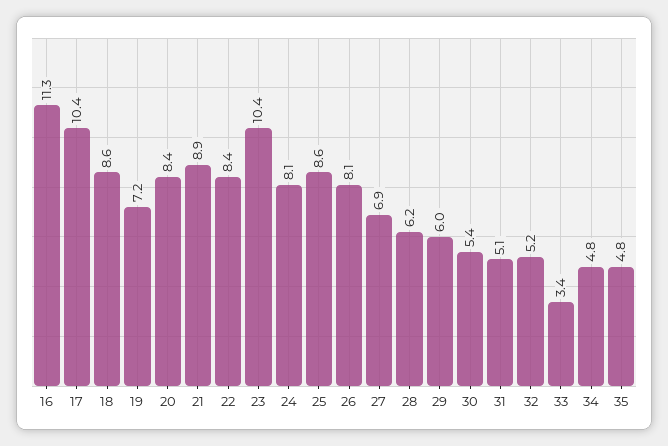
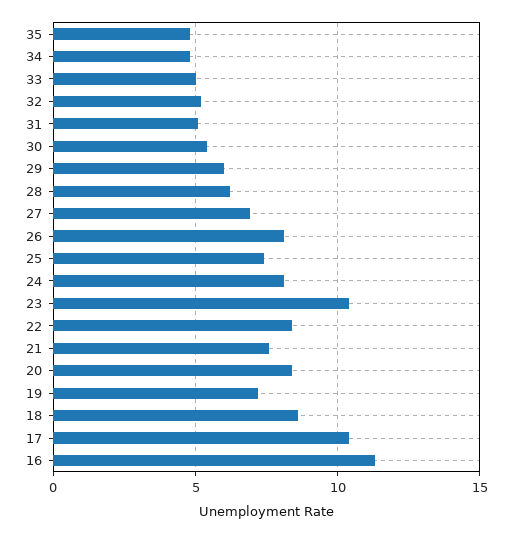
  {
    "16": 11.3,
    "17": 10.4,
    "18": 8.6,
    "19": 7.2,
    "20": 8.4,
-   "21": 8.9,
+   "21": 7.5,
    "22": 8.4,
    "23": 10.4,
    "24": 8.1,
-   "25": 8.6,
+   "25": 7.5,
    "26": 8.1,
    "27": 6.9,
    "28": 6.2,
    "29": 6,
    "30": 5.4,
    "31": 5.1,
    "32": 5.2,
-   "33": 3.4,
+   "33": 5,
    "34": 4.8,
    "35": 4.8
  }

